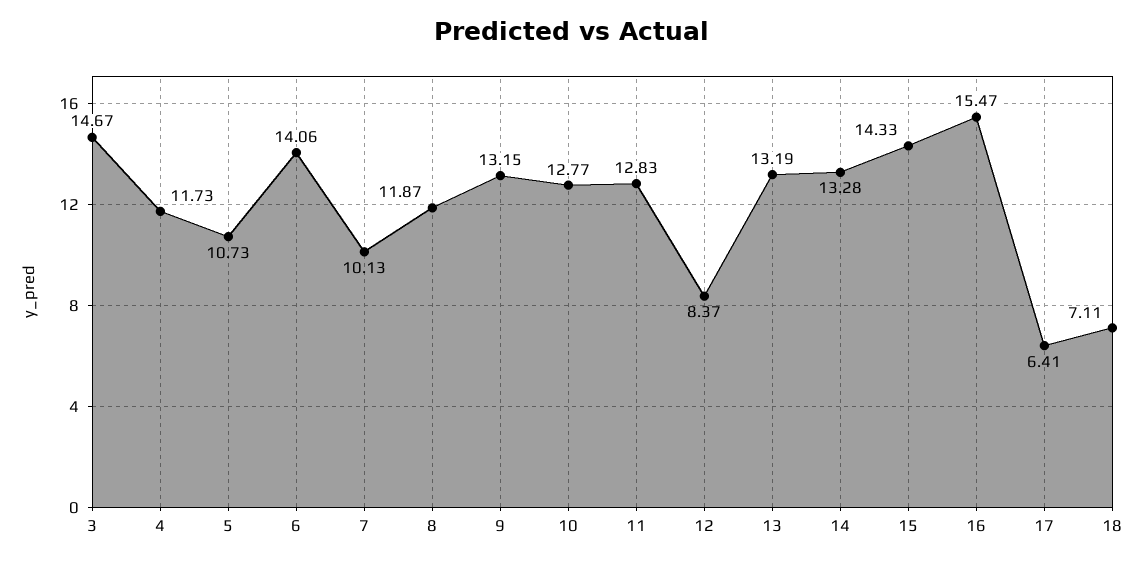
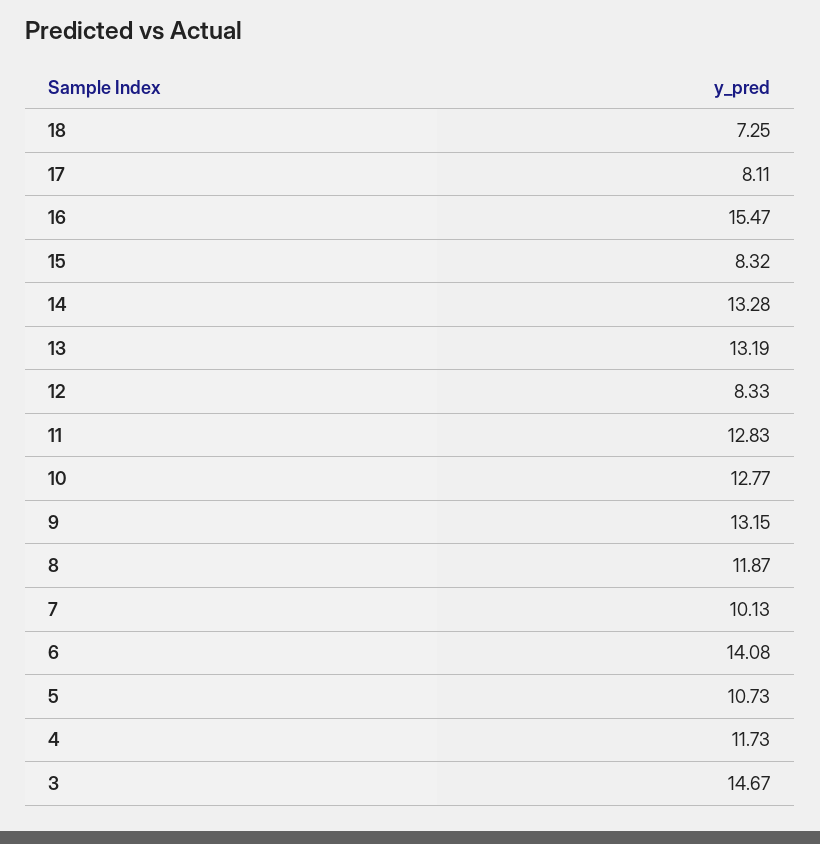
  {
    "3": 14.67,
    "4": 11.73,
    "5": 10.73,
-   "6": 14.06,
+   "6": 14.08,
    "7": 10.13,
    "8": 11.87,
    "9": 13.15,
    "10": 12.77,
    "11": 12.83,
-   "12": 8.37,
+   "12": 8.33,
    "13": 13.19,
    "14": 13.28,
-   "15": 14.33,
+   "15": 8.32,
    "16": 15.47,
-   "17": 6.41,
+   "17": 8.11,
-   "18": 7.11
+   "18": 7.25
  }

